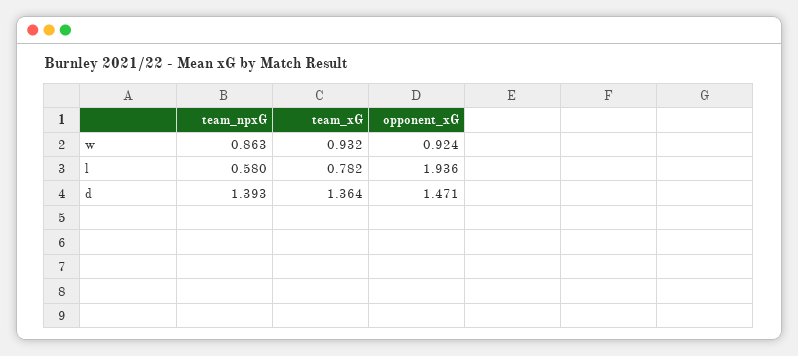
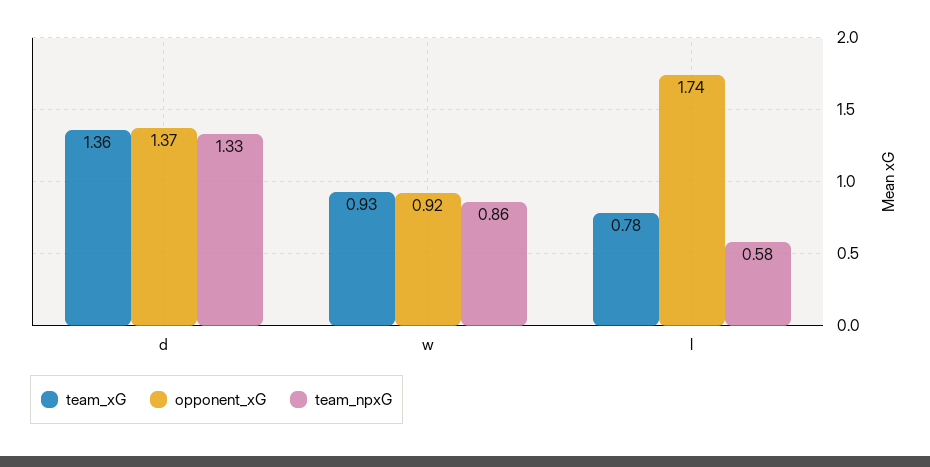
  {
    "team_npxG": {
      "w": 0.863,
      "l": 0.58,
-     "d": 1.393
+     "d": 1.33
    },
    "team_xG": {
      "w": 0.932,
      "l": 0.782,
      "d": 1.364
    },
    "opponent_xG": {
      "w": 0.924,
-     "l": 1.936,
+     "l": 1.74,
-     "d": 1.471
+     "d": 1.37
    }
  }

